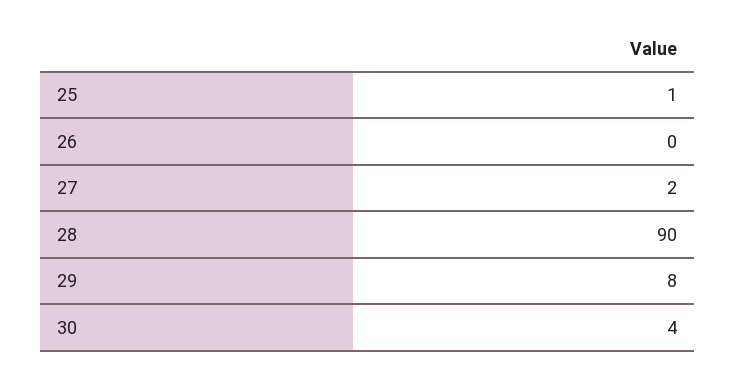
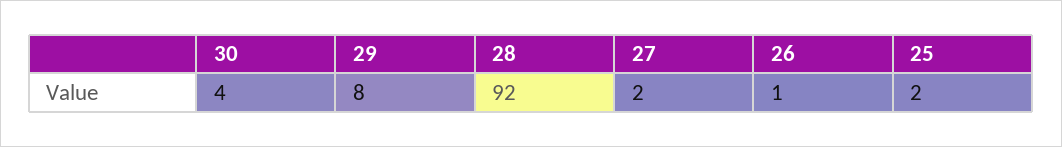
  {
-   "25": 1,
+   "25": 2,
-   "26": 0,
+   "26": 1,
    "27": 2,
-   "28": 90,
+   "28": 92,
    "29": 8,
    "30": 4
  }

